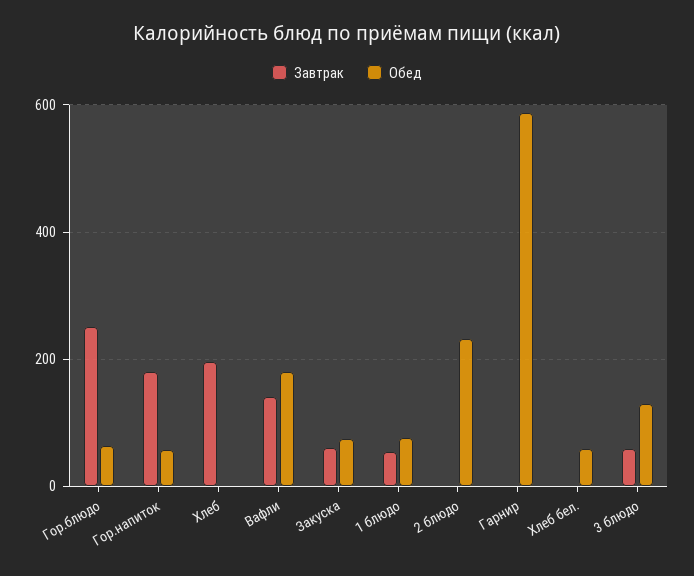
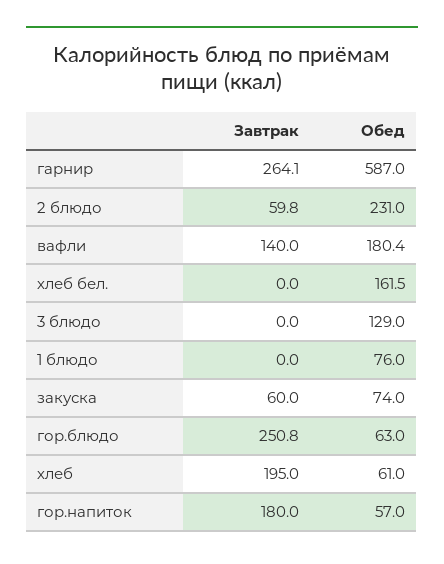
  {
    "Завтрак": {
      "Гор.блюдо": 250.8,
      "Гор.напиток": 180,
      "Хлеб": 195,
      "Вафли": 140,
      "Закуска": 60,
-     "1 блюдо": 60,
+     "1 блюдо": 0,
-     "2 блюдо": 0,
+     "2 блюдо": 59.8,
-     "Гарнир": 0,
+     "Гарнир": 264.1,
      "Хлеб бел.": 0,
-     "3 блюдо": 60
+     "3 блюдо": 0
    },
    "Обед": {
      "Гор.блюдо": 63,
      "Гор.напиток": 57,
-     "Хлеб": 0,
+     "Хлеб": 61,
      "Вафли": 180.4,
      "Закуска": 74,
      "1 блюдо": 76,
      "2 блюдо": 231,
      "Гарнир": 587,
-     "Хлеб бел.": 60,
+     "Хлеб бел.": 161.5,
      "3 блюдо": 129
    }
  }

